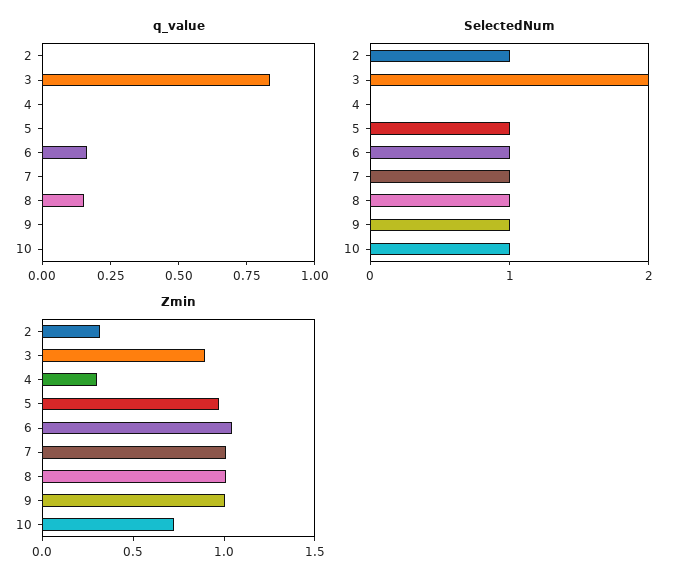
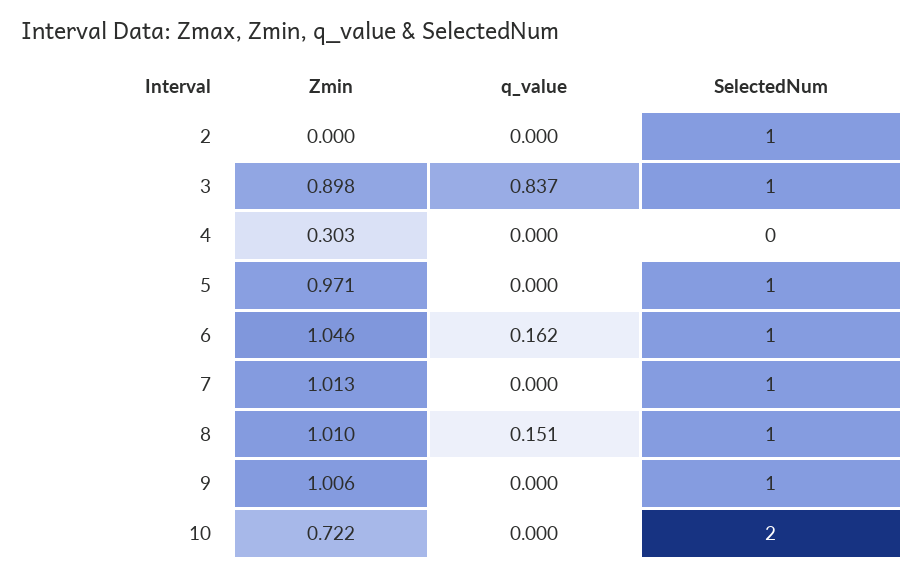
  {
    "q_value": {
      "2": 0,
      "3": 0.837,
      "4": 0,
      "5": 0,
      "6": 0.162,
      "7": 0,
      "8": 0.151,
      "9": 0,
      "10": 0
    },
    "SelectedNum": {
      "2": 1,
-     "3": 2,
+     "3": 1,
      "4": 0,
      "5": 1,
      "6": 1,
      "7": 1,
      "8": 1,
      "9": 1,
-     "10": 1
+     "10": 2
    },
    "Zmin": {
-     "2": 0.3,
+     "2": 0,
      "3": 0.898,
      "4": 0.303,
      "5": 0.971,
      "6": 1.046,
      "7": 1.013,
      "8": 1.01,
      "9": 1.006,
      "10": 0.722
    }
  }

